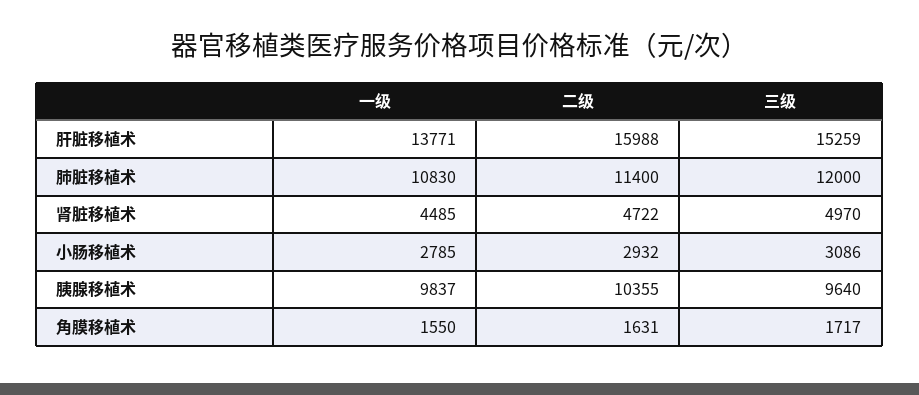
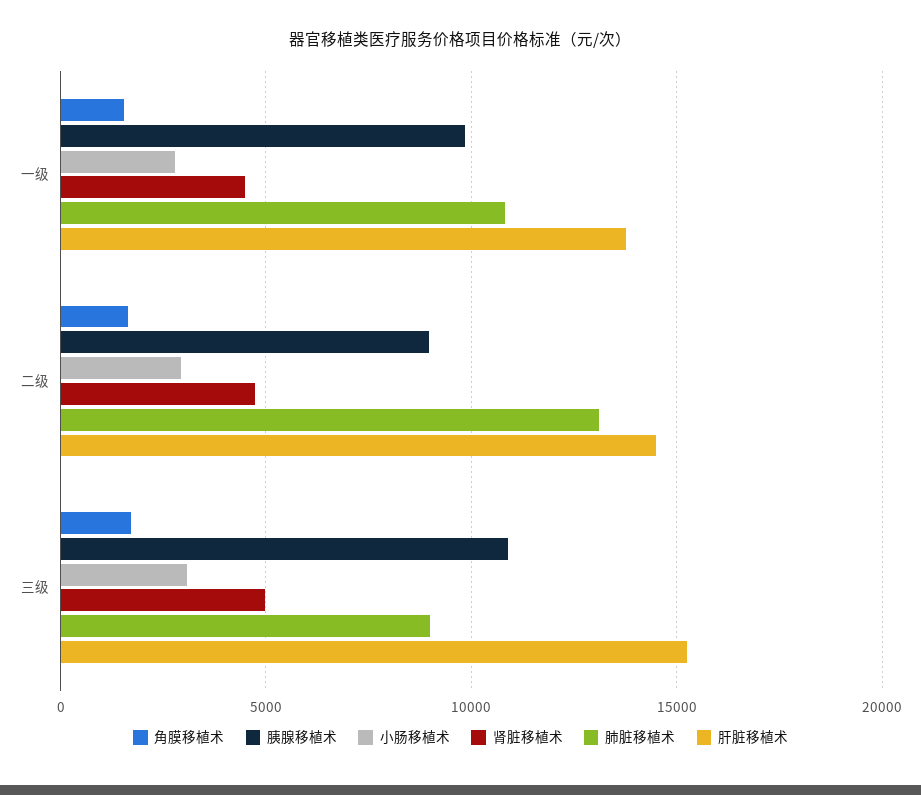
  {
    "肝脏移植术": {
      "一级": 13771,
-     "二级": 15988,
+     "二级": 14500,
      "三级": 15259
    },
    "肺脏移植术": {
      "一级": 10830,
-     "二级": 11400,
+     "二级": 13000,
-     "三级": 12000
+     "三级": 9000
    },
    "肾脏移植术": {
      "一级": 4485,
      "二级": 4722,
      "三级": 4970
    },
    "小肠移植术": {
      "一级": 2785,
      "二级": 2932,
      "三级": 3086
    },
    "胰腺移植术": {
      "一级": 9837,
-     "二级": 10355,
+     "二级": 9000,
-     "三级": 9640
+     "三级": 11000
    },
    "角膜移植术": {
      "一级": 1550,
      "二级": 1631,
      "三级": 1717
    }
  }

